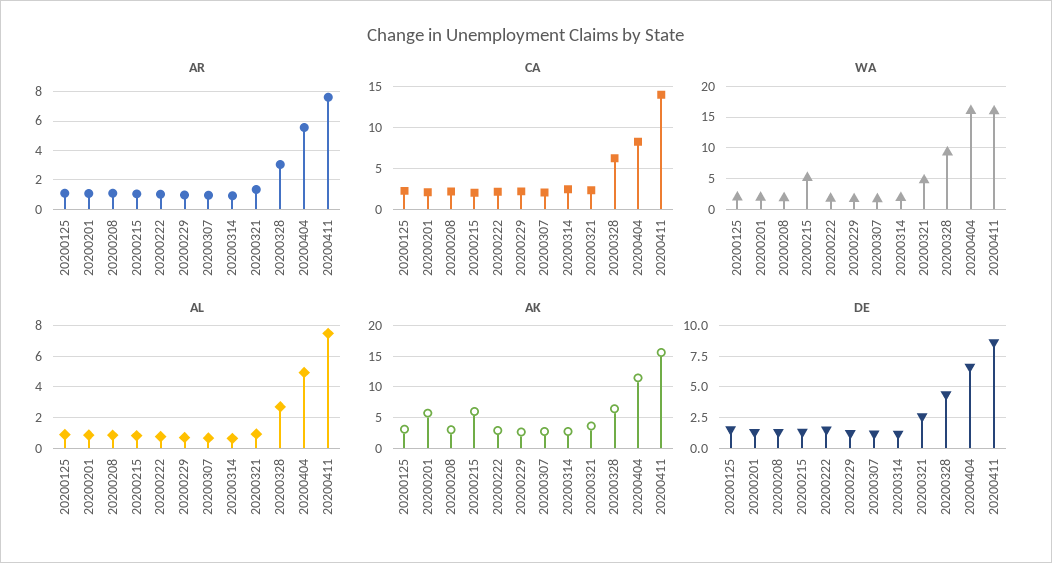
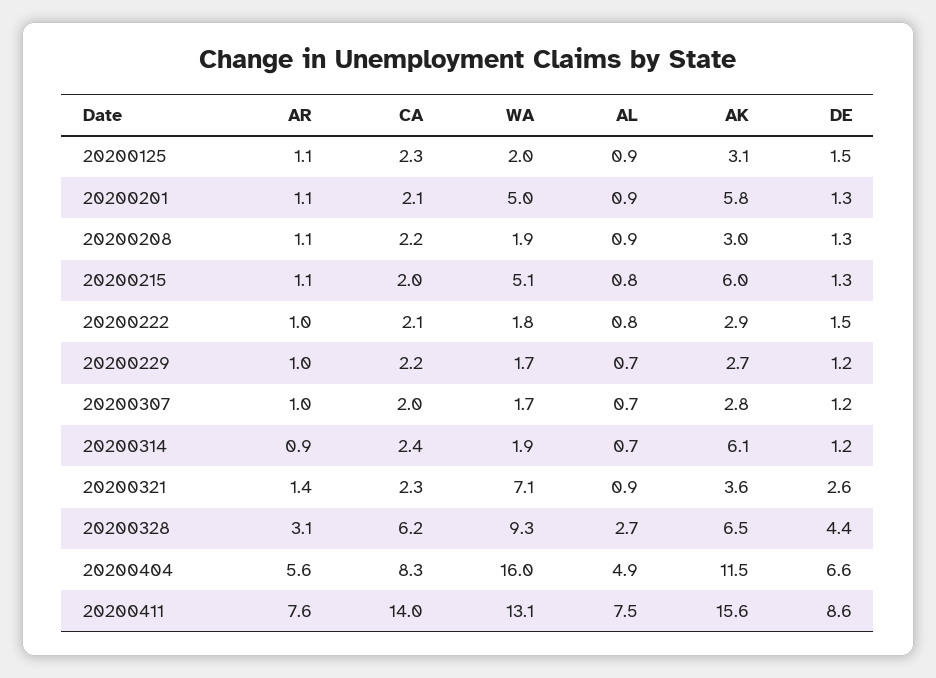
  {
    "AR": {
      "20200125": 1.1,
      "20200201": 1.1,
      "20200208": 1.1,
      "20200215": 1.1,
      "20200222": 1,
      "20200229": 1,
      "20200307": 1,
      "20200314": 0.9,
      "20200321": 1.4,
      "20200328": 3.1,
      "20200404": 5.6,
      "20200411": 7.6
    },
    "CA": {
      "20200125": 2.3,
      "20200201": 2.1,
      "20200208": 2.2,
      "20200215": 2,
      "20200222": 2.1,
      "20200229": 2.2,
      "20200307": 2,
      "20200314": 2.4,
      "20200321": 2.3,
      "20200328": 6.2,
      "20200404": 8.3,
      "20200411": 14
    },
    "WA": {
      "20200125": 2,
-     "20200201": 2,
+     "20200201": 5,
      "20200208": 1.9,
      "20200215": 5.1,
      "20200222": 1.8,
      "20200229": 1.7,
      "20200307": 1.7,
      "20200314": 1.9,
-     "20200321": 5,
+     "20200321": 7.1,
      "20200328": 9.3,
      "20200404": 16,
-     "20200411": 16
+     "20200411": 13.1
    },
    "AL": {
      "20200125": 0.9,
      "20200201": 0.9,
      "20200208": 0.9,
      "20200215": 0.8,
      "20200222": 0.8,
      "20200229": 0.7,
      "20200307": 0.7,
      "20200314": 0.7,
      "20200321": 0.9,
      "20200328": 2.7,
      "20200404": 4.9,
      "20200411": 7.5
    },
    "AK": {
      "20200125": 3.1,
      "20200201": 5.8,
      "20200208": 3,
      "20200215": 6,
      "20200222": 2.9,
      "20200229": 2.7,
      "20200307": 2.8,
-     "20200314": 3,
+     "20200314": 6.1,
      "20200321": 3.6,
      "20200328": 6.5,
      "20200404": 11.5,
      "20200411": 15.6
    },
    "DE": {
      "20200125": 1.5,
      "20200201": 1.3,
      "20200208": 1.3,
      "20200215": 1.3,
      "20200222": 1.5,
      "20200229": 1.2,
      "20200307": 1.2,
      "20200314": 1.2,
      "20200321": 2.6,
      "20200328": 4.4,
      "20200404": 6.6,
      "20200411": 8.6
    }
  }

